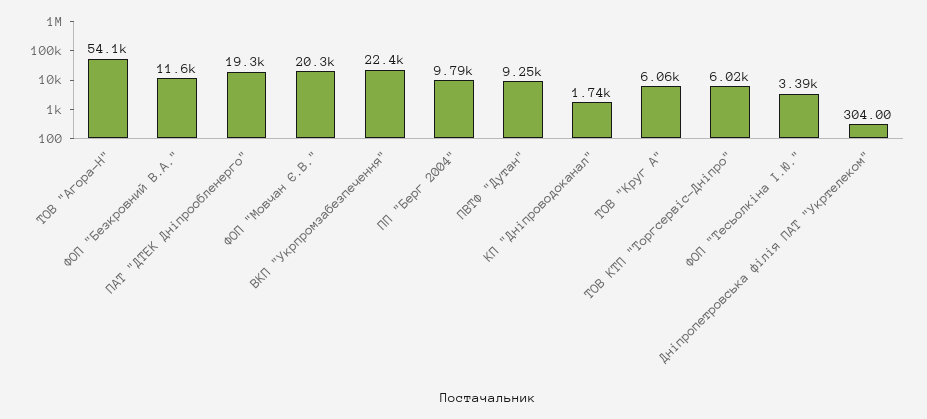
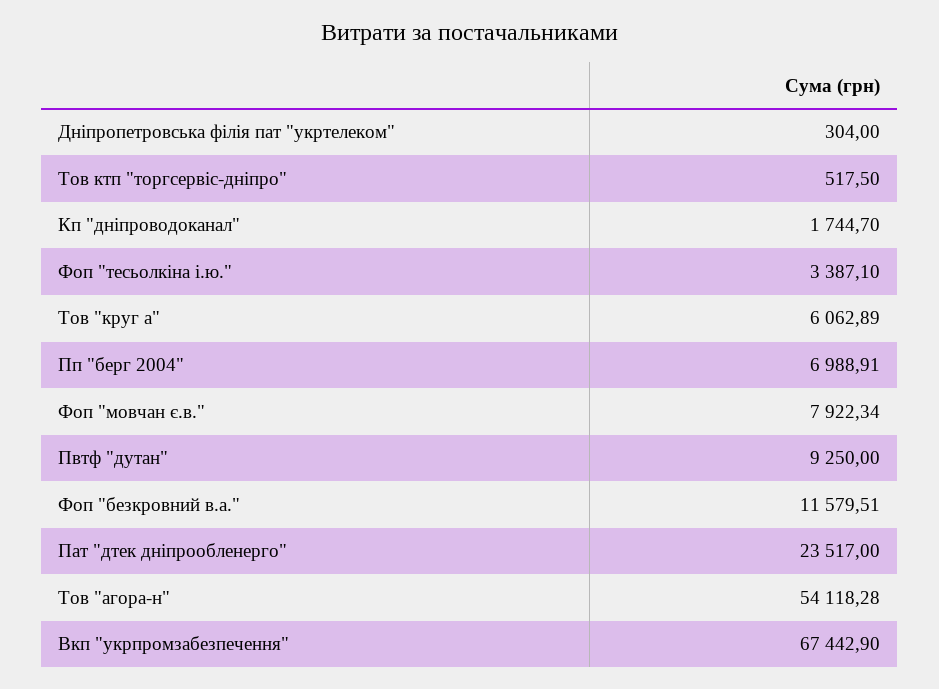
  {
    "ТОВ \"Агора-Н\"": 54118.28,
    "ФОП \"Безкровний В.А.\"": 11579.51,
-   "ПАТ \"ДТЕК Дніпрообленерго\"": 19300,
+   "ПАТ \"ДТЕК Дніпрообленерго\"": 23517,
-   "ФОП \"Мовчан Є.В.\"": 20300,
+   "ФОП \"Мовчан Є.В.\"": 7922.34,
-   "ВКП \"Укрпромзабезпечення\"": 22400,
+   "ВКП \"Укрпромзабезпечення\"": 67442.9,
-   "ПП \"Берг 2004\"": 9790,
+   "ПП \"Берг 2004\"": 6988.91,
    "ПВТФ \"Дутан\"": 9250,
    "КП \"Дніпроводоканал\"": 1744.7,
    "ТОВ \"Круг А\"": 6062.89,
-   "ТОВ КТП \"Торгсервіс-Дніпро\"": 6020,
+   "ТОВ КТП \"Торгсервіс-Дніпро\"": 517.5,
    "ФОП \"Тесьолкіна І.Ю.\"": 3387.1,
    "Дніпропетровська філія ПАТ \"Укртелеком\"": 304
  }

